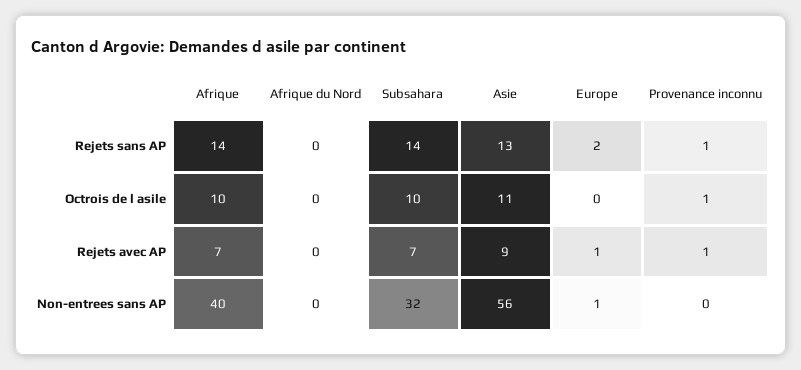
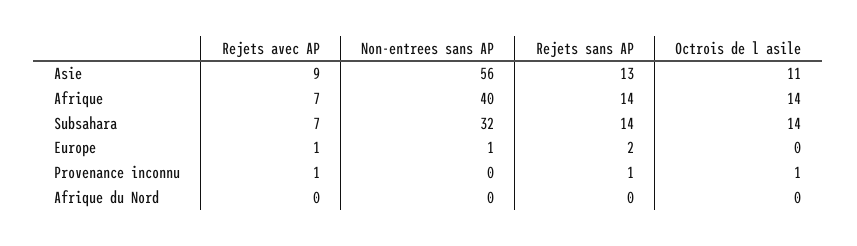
  {
    "Afrique": {
      "Rejets sans AP": 14,
-     "Octrois de l asile": 10,
+     "Octrois de l asile": 14,
      "Rejets avec AP": 7,
      "Non-entrees sans AP": 40
    },
    "Afrique du Nord": {
      "Rejets sans AP": 0,
      "Octrois de l asile": 0,
      "Rejets avec AP": 0,
      "Non-entrees sans AP": 0
    },
    "Subsahara": {
      "Rejets sans AP": 14,
-     "Octrois de l asile": 10,
+     "Octrois de l asile": 14,
      "Rejets avec AP": 7,
      "Non-entrees sans AP": 32
    },
    "Asie": {
      "Rejets sans AP": 13,
      "Octrois de l asile": 11,
      "Rejets avec AP": 9,
      "Non-entrees sans AP": 56
    },
    "Europe": {
      "Rejets sans AP": 2,
      "Octrois de l asile": 0,
      "Rejets avec AP": 1,
      "Non-entrees sans AP": 1
    },
    "Provenance inconnu": {
      "Rejets sans AP": 1,
      "Octrois de l asile": 1,
      "Rejets avec AP": 1,
      "Non-entrees sans AP": 0
    }
  }

